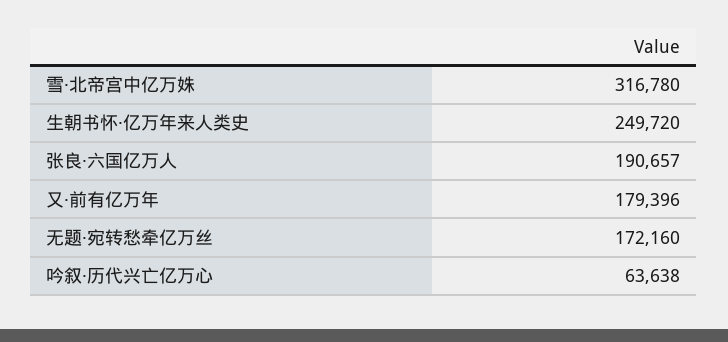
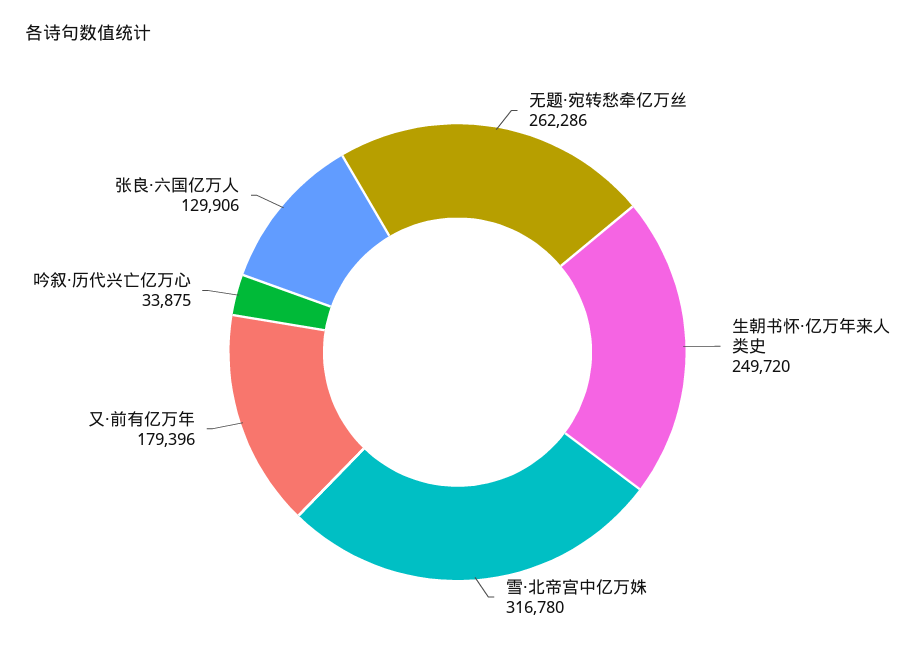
  {
    "雪·北帝宫中亿万姝": 316780,
    "生朝书怀·亿万年来人类史": 249720,
-   "张良·六国亿万人": 190657,
+   "张良·六国亿万人": 129906,
    "又·前有亿万年": 179396,
-   "无题·宛转愁牵亿万丝": 172160,
+   "无题·宛转愁牵亿万丝": 262286,
-   "吟叙·历代兴亡亿万心": 63638
+   "吟叙·历代兴亡亿万心": 33875
  }

